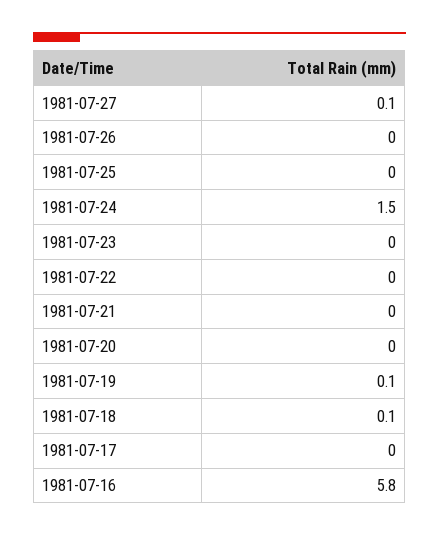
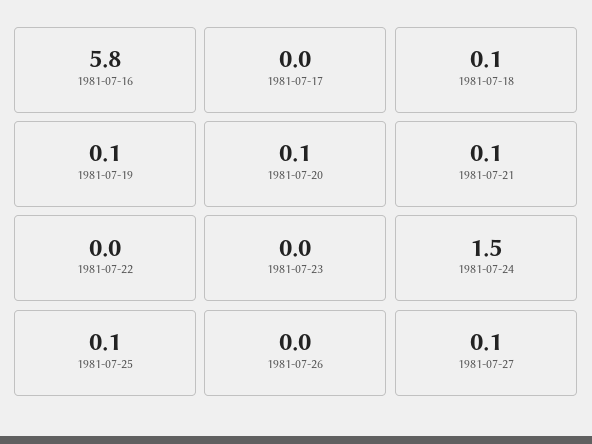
  {
    "1981-07-27": 0.1,
    "1981-07-26": 0,
-   "1981-07-25": 0,
+   "1981-07-25": 0.1,
    "1981-07-24": 1.5,
    "1981-07-23": 0,
    "1981-07-22": 0,
-   "1981-07-21": 0,
+   "1981-07-21": 0.1,
-   "1981-07-20": 0,
+   "1981-07-20": 0.1,
    "1981-07-19": 0.1,
    "1981-07-18": 0.1,
    "1981-07-17": 0,
    "1981-07-16": 5.8
  }

